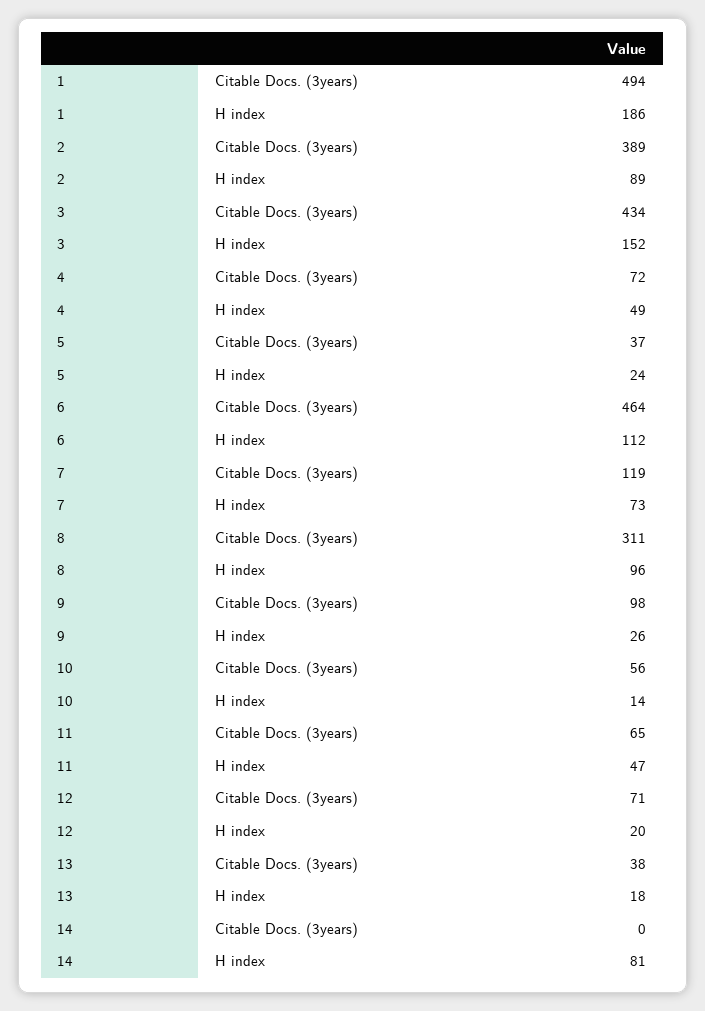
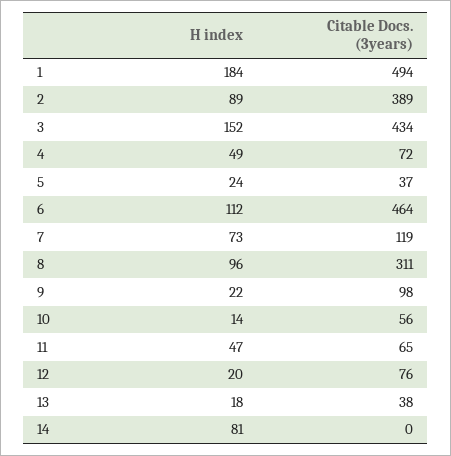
  {
    "1": {
      "Citable Docs. (3years)": 494,
-     "H index": 186
+     "H index": 184
    },
    "2": {
      "Citable Docs. (3years)": 389,
      "H index": 89
    },
    "3": {
      "Citable Docs. (3years)": 434,
      "H index": 152
    },
    "4": {
      "Citable Docs. (3years)": 72,
      "H index": 49
    },
    "5": {
      "Citable Docs. (3years)": 37,
      "H index": 24
    },
    "6": {
      "Citable Docs. (3years)": 464,
      "H index": 112
    },
    "7": {
      "Citable Docs. (3years)": 119,
      "H index": 73
    },
    "8": {
      "Citable Docs. (3years)": 311,
      "H index": 96
    },
    "9": {
      "Citable Docs. (3years)": 98,
-     "H index": 26
+     "H index": 22
    },
    "10": {
      "Citable Docs. (3years)": 56,
      "H index": 14
    },
    "11": {
      "Citable Docs. (3years)": 65,
      "H index": 47
    },
    "12": {
-     "Citable Docs. (3years)": 71,
+     "Citable Docs. (3years)": 76,
      "H index": 20
    },
    "13": {
      "Citable Docs. (3years)": 38,
      "H index": 18
    },
    "14": {
      "Citable Docs. (3years)": 0,
      "H index": 81
    }
  }

